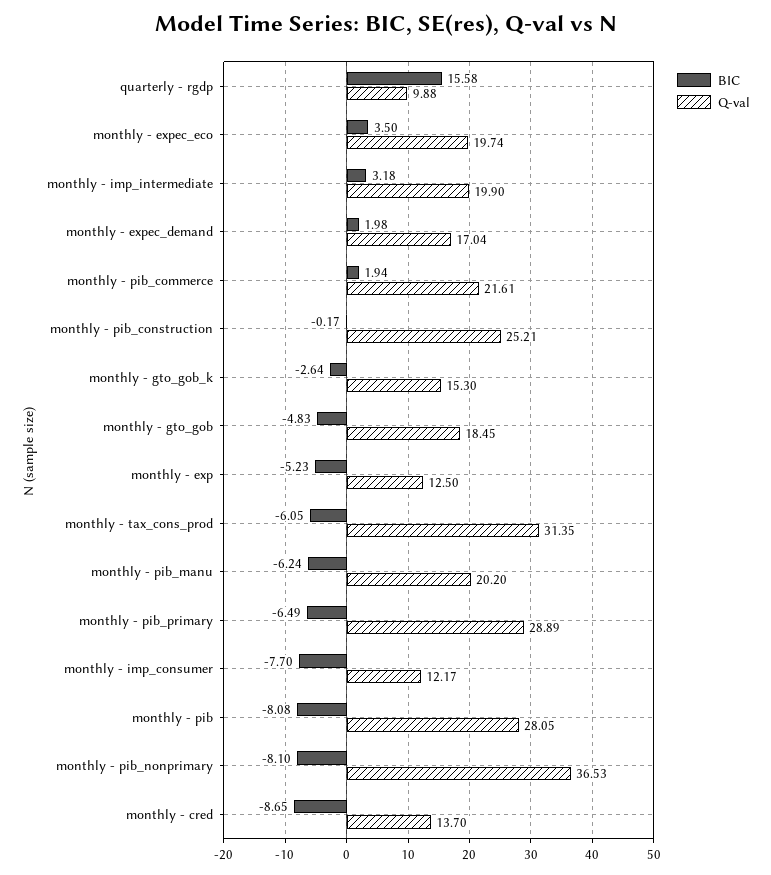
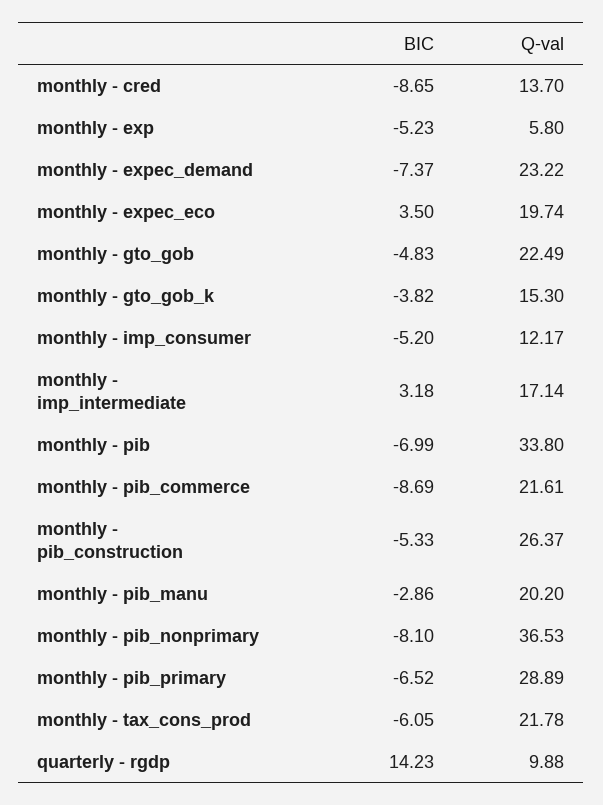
  {
    "BIC": {
-     "quarterly - rgdp": 15.58,
+     "quarterly - rgdp": 14.23,
      "monthly - expec_eco": 3.5,
      "monthly - imp_intermediate": 3.18,
-     "monthly - expec_demand": 1.98,
+     "monthly - expec_demand": -7.37,
-     "monthly - pib_commerce": 1.94,
+     "monthly - pib_commerce": -8.69,
-     "monthly - pib_construction": -0.17,
+     "monthly - pib_construction": -5.33,
-     "monthly - gto_gob_k": -2.64,
+     "monthly - gto_gob_k": -3.82,
      "monthly - gto_gob": -4.83,
      "monthly - exp": -5.23,
      "monthly - tax_cons_prod": -6.05,
-     "monthly - pib_manu": -6.24,
+     "monthly - pib_manu": -2.86,
-     "monthly - pib_primary": -6.49,
+     "monthly - pib_primary": -6.52,
-     "monthly - imp_consumer": -7.7,
+     "monthly - imp_consumer": -5.2,
-     "monthly - pib": -8.08,
+     "monthly - pib": -6.99,
      "monthly - pib_nonprimary": -8.1,
      "monthly - cred": -8.65
    },
    "Q-val": {
      "quarterly - rgdp": 9.88,
      "monthly - expec_eco": 19.74,
-     "monthly - imp_intermediate": 19.9,
+     "monthly - imp_intermediate": 17.14,
-     "monthly - expec_demand": 17.04,
+     "monthly - expec_demand": 23.22,
      "monthly - pib_commerce": 21.61,
-     "monthly - pib_construction": 25.21,
+     "monthly - pib_construction": 26.37,
      "monthly - gto_gob_k": 15.3,
-     "monthly - gto_gob": 18.45,
+     "monthly - gto_gob": 22.49,
-     "monthly - exp": 12.5,
+     "monthly - exp": 5.8,
-     "monthly - tax_cons_prod": 31.35,
+     "monthly - tax_cons_prod": 21.78,
      "monthly - pib_manu": 20.2,
      "monthly - pib_primary": 28.89,
      "monthly - imp_consumer": 12.17,
-     "monthly - pib": 28.05,
+     "monthly - pib": 33.8,
      "monthly - pib_nonprimary": 36.53,
      "monthly - cred": 13.7
    }
  }

